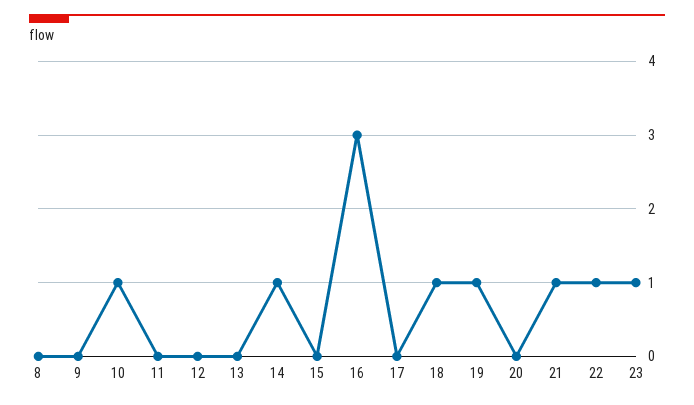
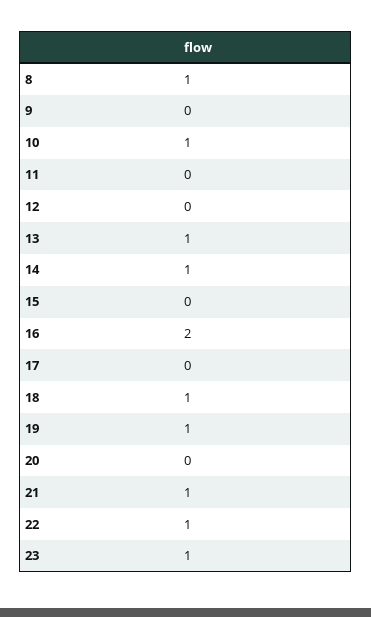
  {
-   "8": 0,
+   "8": 1,
    "9": 0,
    "10": 1,
    "11": 0,
    "12": 0,
-   "13": 0,
+   "13": 1,
    "14": 1,
    "15": 0,
-   "16": 3,
+   "16": 2,
    "17": 0,
    "18": 1,
    "19": 1,
    "20": 0,
    "21": 1,
    "22": 1,
    "23": 1
  }

